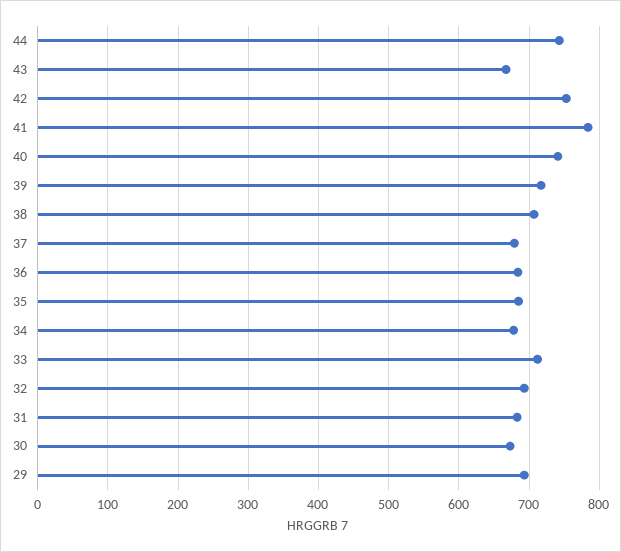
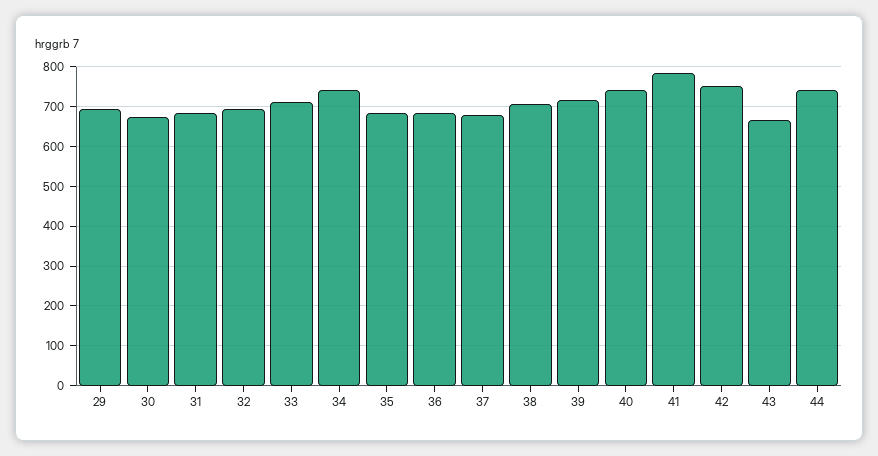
  {
    "44": 740,
    "43": 670,
    "42": 750,
    "41": 780,
    "40": 740,
    "39": 720,
    "38": 710,
    "37": 680,
    "36": 680,
    "35": 690,
-   "34": 680,
+   "34": 740,
    "33": 710,
    "32": 690,
    "31": 680,
    "30": 670,
    "29": 690
  }

